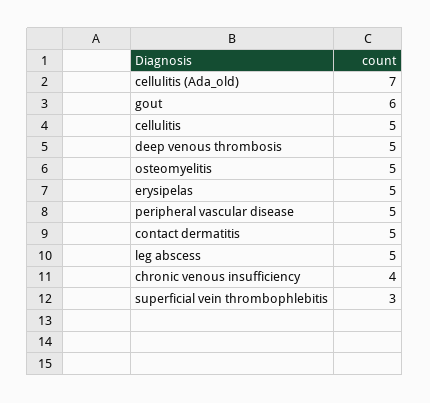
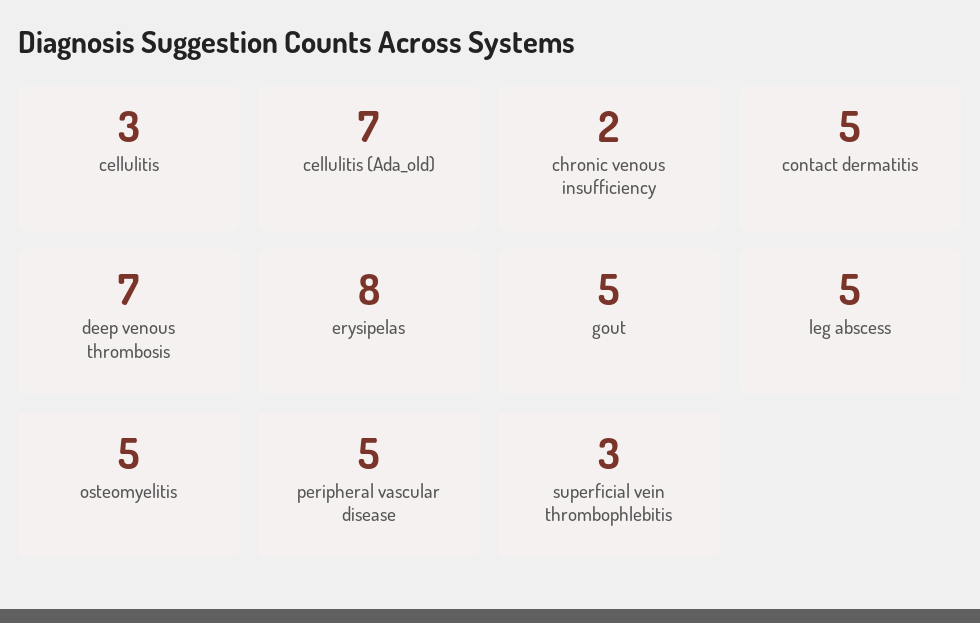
  {
    "cellulitis (Ada_old)": 7,
-   "gout": 6,
+   "gout": 5,
-   "cellulitis": 5,
+   "cellulitis": 3,
-   "deep venous thrombosis": 5,
+   "deep venous thrombosis": 7,
    "osteomyelitis": 5,
-   "erysipelas": 5,
+   "erysipelas": 8,
    "peripheral vascular disease": 5,
    "contact dermatitis": 5,
    "leg abscess": 5,
-   "chronic venous insufficiency": 4,
+   "chronic venous insufficiency": 2,
    "superficial vein thrombophlebitis": 3
  }

